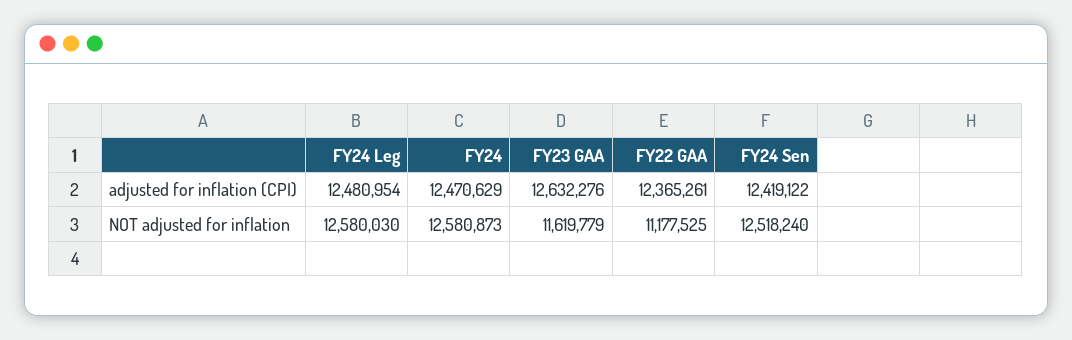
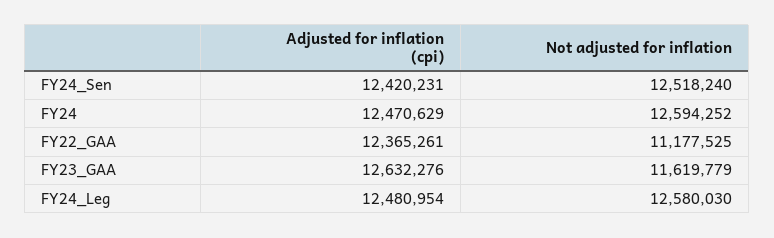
  {
    "FY24 Leg": {
      "adjusted for inflation (CPI)": 12480954,
      "NOT adjusted for inflation": 12580030
    },
    "FY24": {
      "adjusted for inflation (CPI)": 12470629,
-     "NOT adjusted for inflation": 12580873
+     "NOT adjusted for inflation": 12594252
    },
    "FY23 GAA": {
      "adjusted for inflation (CPI)": 12632276,
      "NOT adjusted for inflation": 11619779
    },
    "FY22 GAA": {
      "adjusted for inflation (CPI)": 12365261,
      "NOT adjusted for inflation": 11177525
    },
    "FY24 Sen": {
-     "adjusted for inflation (CPI)": 12419122,
+     "adjusted for inflation (CPI)": 12420231,
      "NOT adjusted for inflation": 12518240
    }
  }

